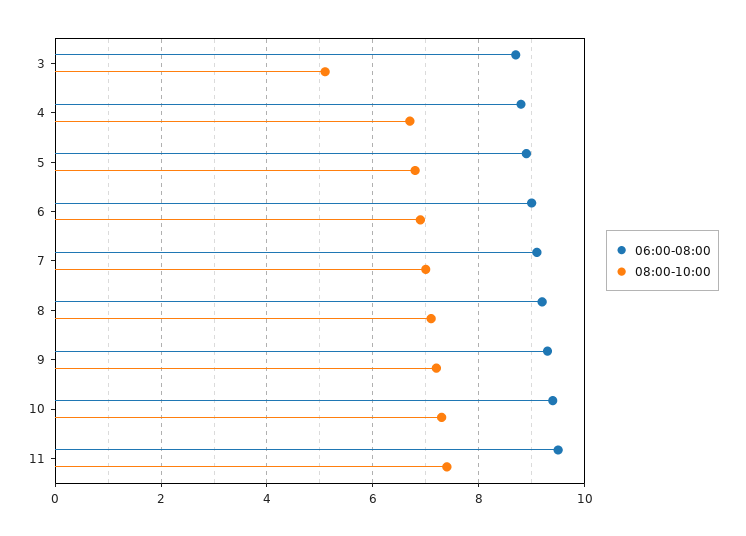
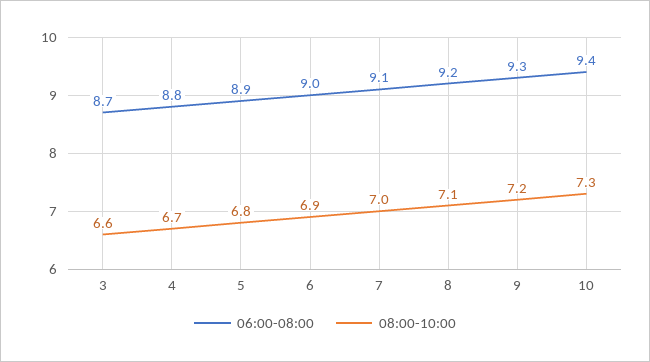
  {
    "06:00-08:00": {
      "3": 8.7,
      "4": 8.8,
      "5": 8.9,
      "6": 9,
      "7": 9.1,
      "8": 9.2,
      "9": 9.3,
-     "10": 9.4,
+     "10": 9.4
-     "11": 9.5
    },
    "08:00-10:00": {
-     "3": 5,
+     "3": 6.6,
      "4": 6.7,
      "5": 6.8,
      "6": 6.9,
      "7": 7,
      "8": 7.1,
      "9": 7.2,
-     "10": 7.3,
+     "10": 7.3
-     "11": 7.5
    }
  }

